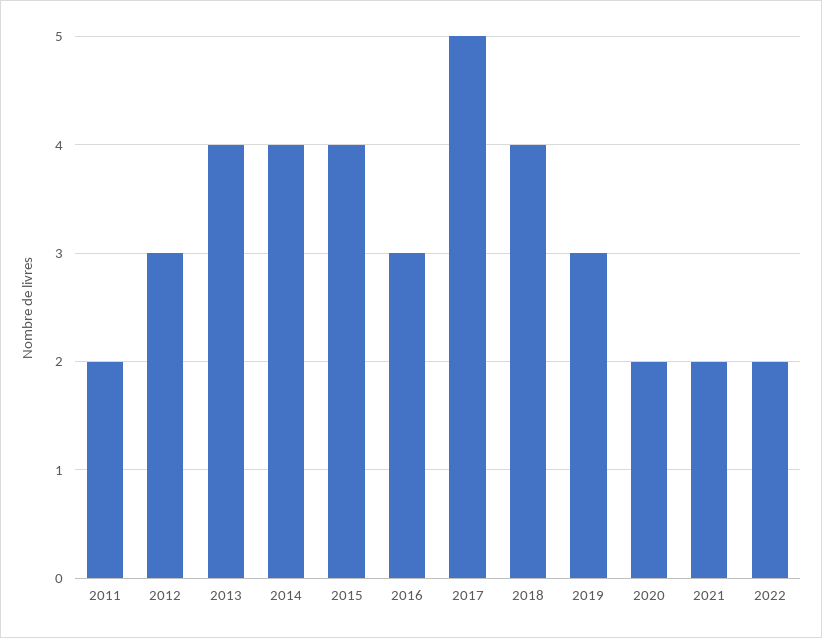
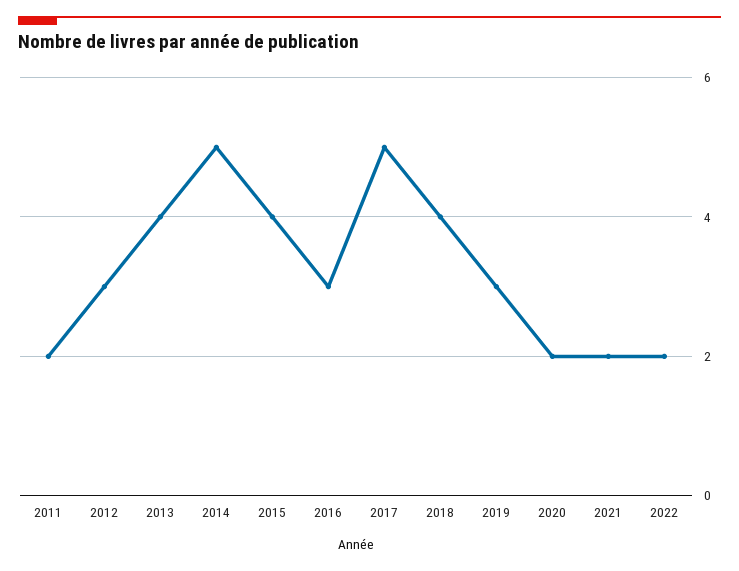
  {
    "2011": 2,
    "2012": 3,
    "2013": 4,
-   "2014": 4,
+   "2014": 5,
    "2015": 4,
    "2016": 3,
    "2017": 5,
    "2018": 4,
    "2019": 3,
    "2020": 2,
    "2021": 2,
    "2022": 2
  }

